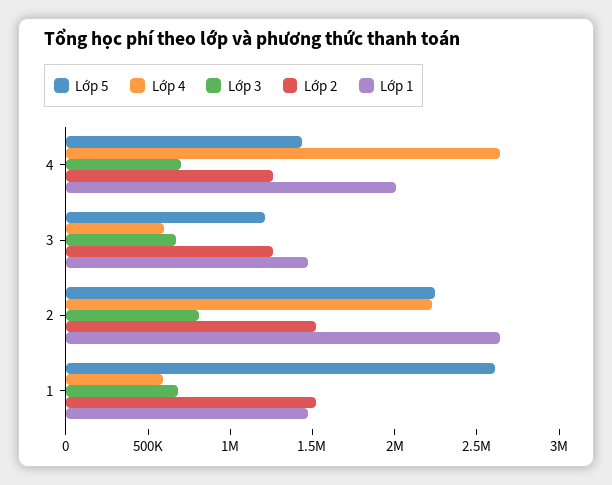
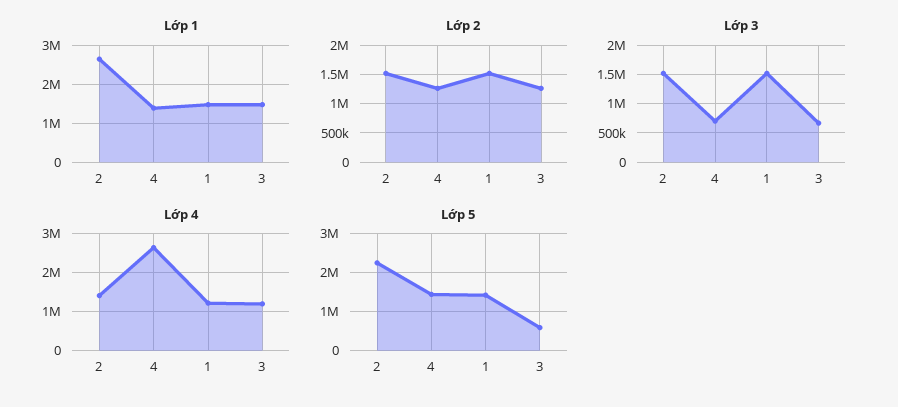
  {
    "Lớp 5": {
      "4": 1400000,
-     "3": 1200000,
+     "3": 600000,
      "2": 2200000,
-     "1": 2600000
+     "1": 1400000
    },
    "Lớp 4": {
      "4": 2600000,
-     "3": 600000,
+     "3": 1200000,
-     "2": 2200000,
+     "2": 1400000,
-     "1": 600000
+     "1": 1200000
    },
    "Lớp 3": {
      "4": 700000,
      "3": 700000,
-     "2": 800000,
+     "2": 1500000,
-     "1": 700000
+     "1": 1500000
    },
    "Lớp 2": {
      "4": 1300000,
      "3": 1300000,
      "2": 1500000,
      "1": 1500000
    },
    "Lớp 1": {
-     "4": 2000000,
+     "4": 1400000,
      "3": 1500000,
      "2": 2600000,
      "1": 1500000
    }
  }

